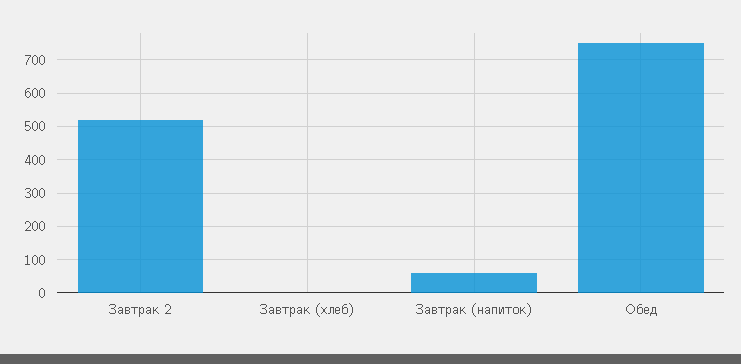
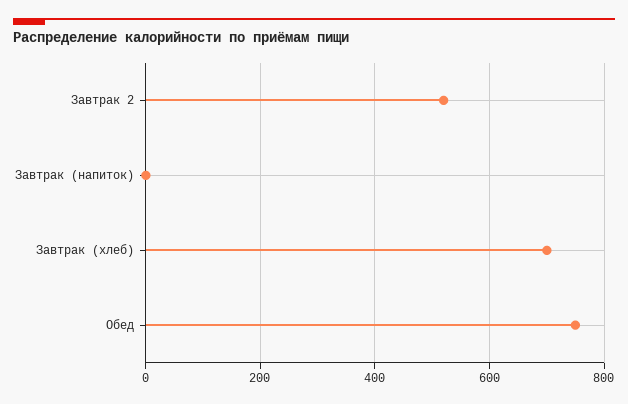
  {
    "Завтрак 2": 520,
-   "Завтрак (хлеб)": 0,
+   "Завтрак (хлеб)": 700,
-   "Завтрак (напиток)": 60,
+   "Завтрак (напиток)": 0,
    "Обед": 760
  }

